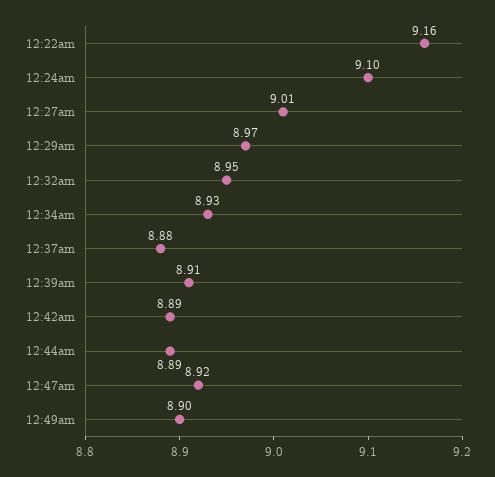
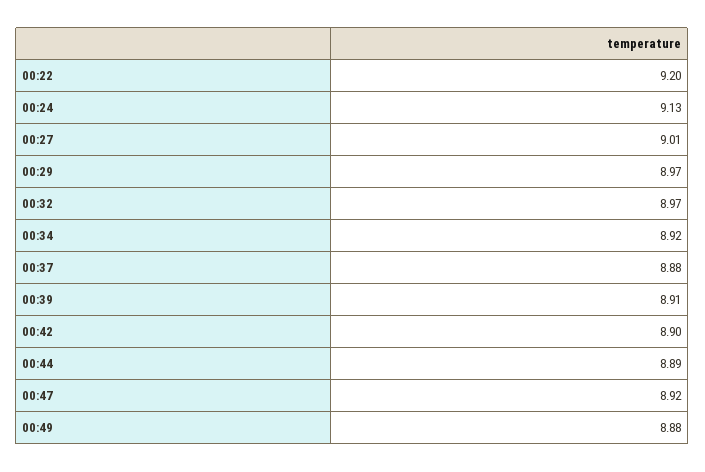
  {
-   "12:22am": 9.16,
+   "12:22am": 9.2,
-   "12:24am": 9.1,
+   "12:24am": 9.13,
    "12:27am": 9.01,
    "12:29am": 8.97,
-   "12:32am": 8.95,
+   "12:32am": 8.97,
-   "12:34am": 8.93,
+   "12:34am": 8.92,
    "12:37am": 8.88,
    "12:39am": 8.91,
-   "12:42am": 8.89,
+   "12:42am": 8.9,
    "12:44am": 8.89,
    "12:47am": 8.92,
-   "12:49am": 8.9
+   "12:49am": 8.88
  }

